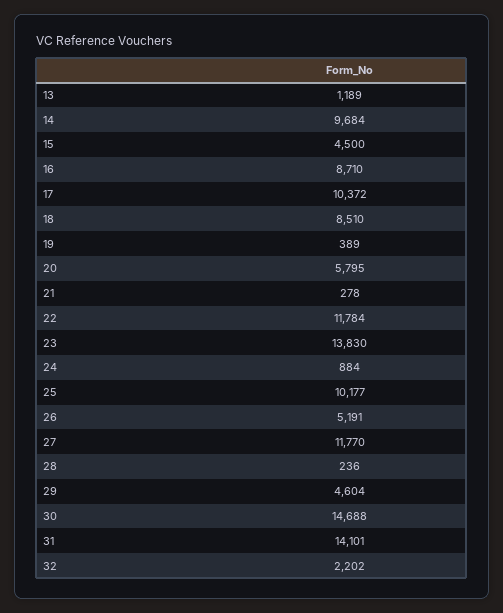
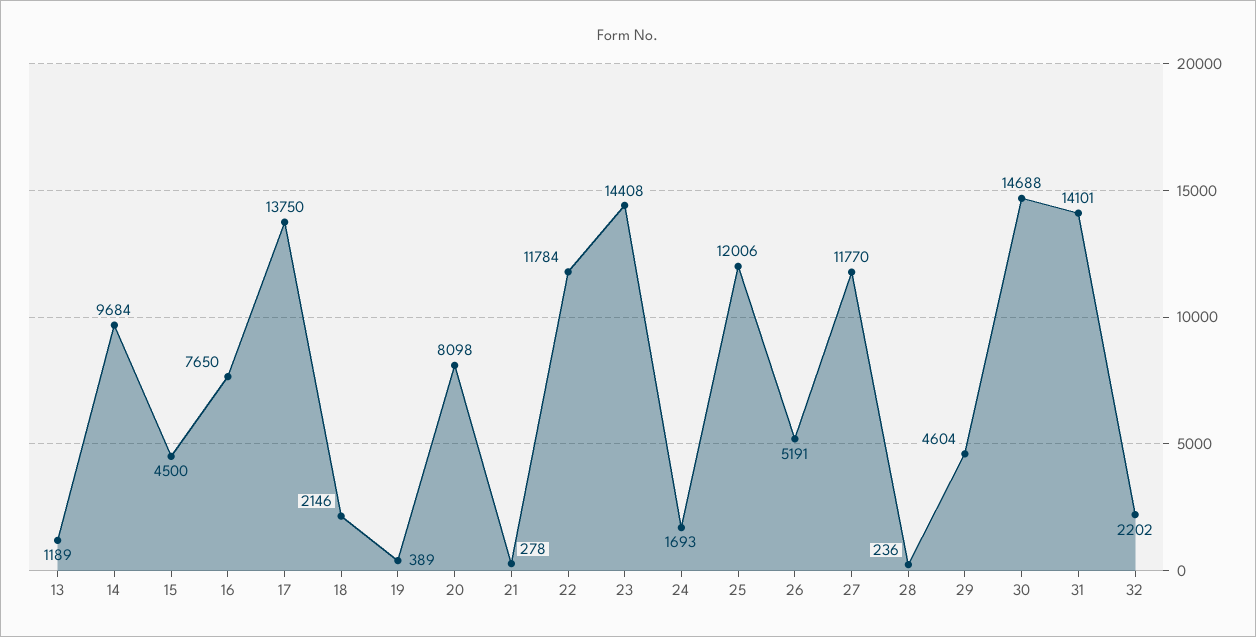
  {
    "13": 1189,
    "14": 9684,
    "15": 4500,
-   "16": 8710,
+   "16": 7650,
-   "17": 10372,
+   "17": 13750,
-   "18": 8510,
+   "18": 2146,
    "19": 389,
-   "20": 5795,
+   "20": 8098,
    "21": 278,
    "22": 11784,
-   "23": 13830,
+   "23": 14408,
-   "24": 884,
+   "24": 1693,
-   "25": 10177,
+   "25": 12006,
    "26": 5191,
    "27": 11770,
    "28": 236,
    "29": 4604,
    "30": 14688,
    "31": 14101,
    "32": 2202
  }

